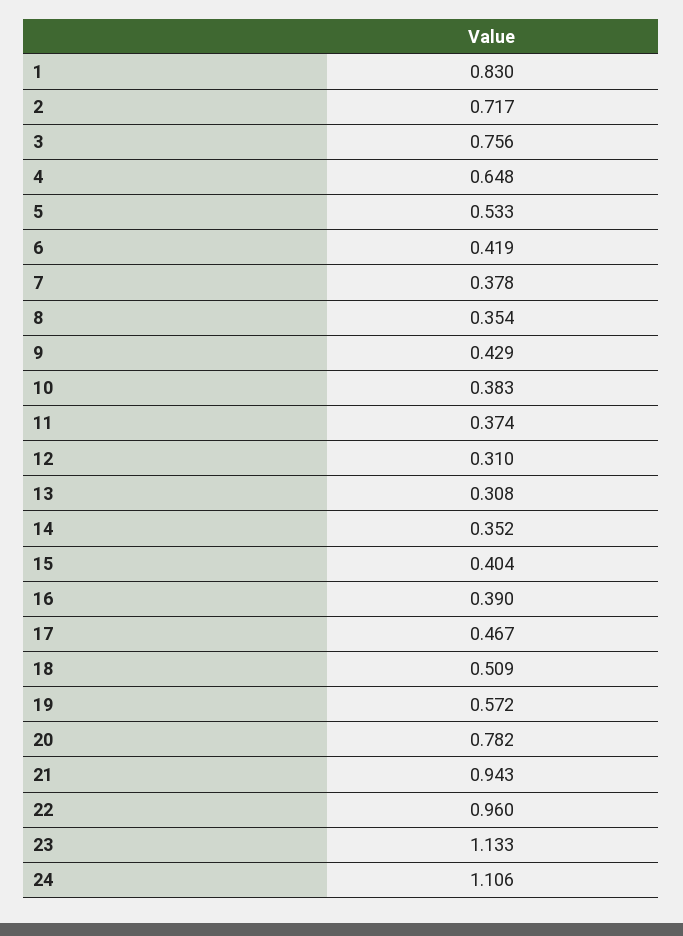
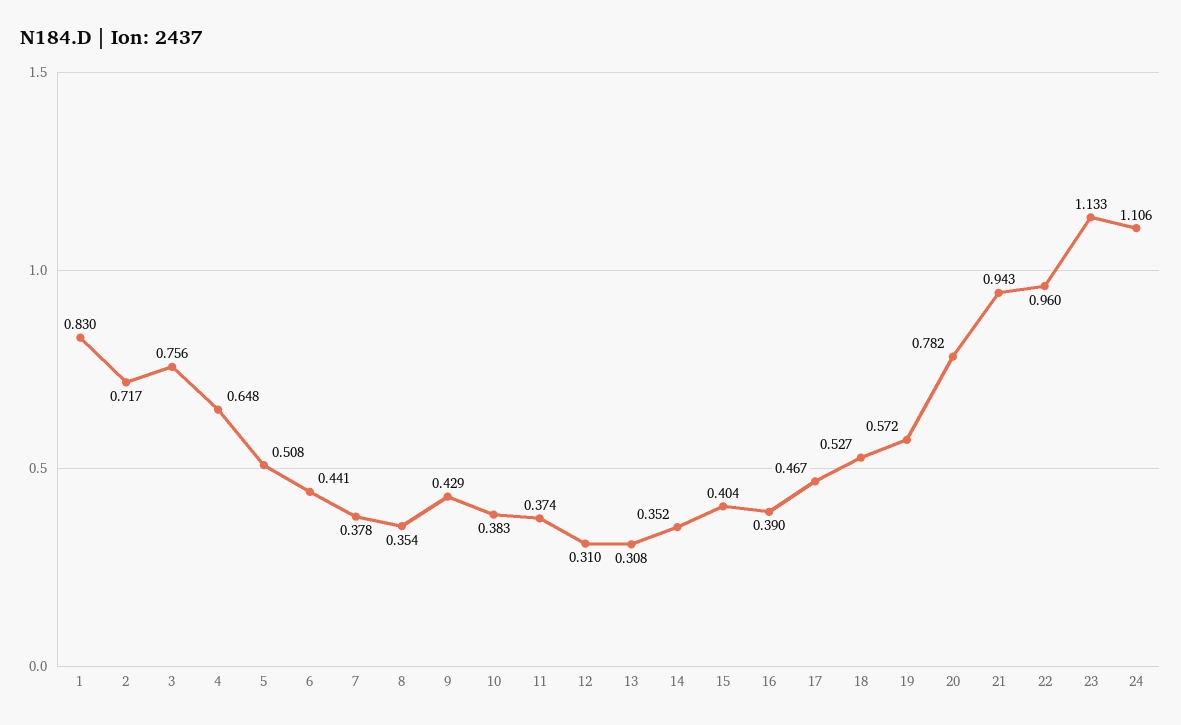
  {
    "1": 0.83,
    "2": 0.717,
    "3": 0.756,
    "4": 0.648,
-   "5": 0.533,
+   "5": 0.508,
-   "6": 0.419,
+   "6": 0.441,
    "7": 0.378,
    "8": 0.354,
    "9": 0.429,
    "10": 0.383,
    "11": 0.374,
    "12": 0.31,
    "13": 0.308,
    "14": 0.352,
    "15": 0.404,
    "16": 0.39,
    "17": 0.467,
-   "18": 0.509,
+   "18": 0.527,
    "19": 0.572,
    "20": 0.782,
    "21": 0.943,
    "22": 0.96,
    "23": 1.133,
    "24": 1.106
  }

